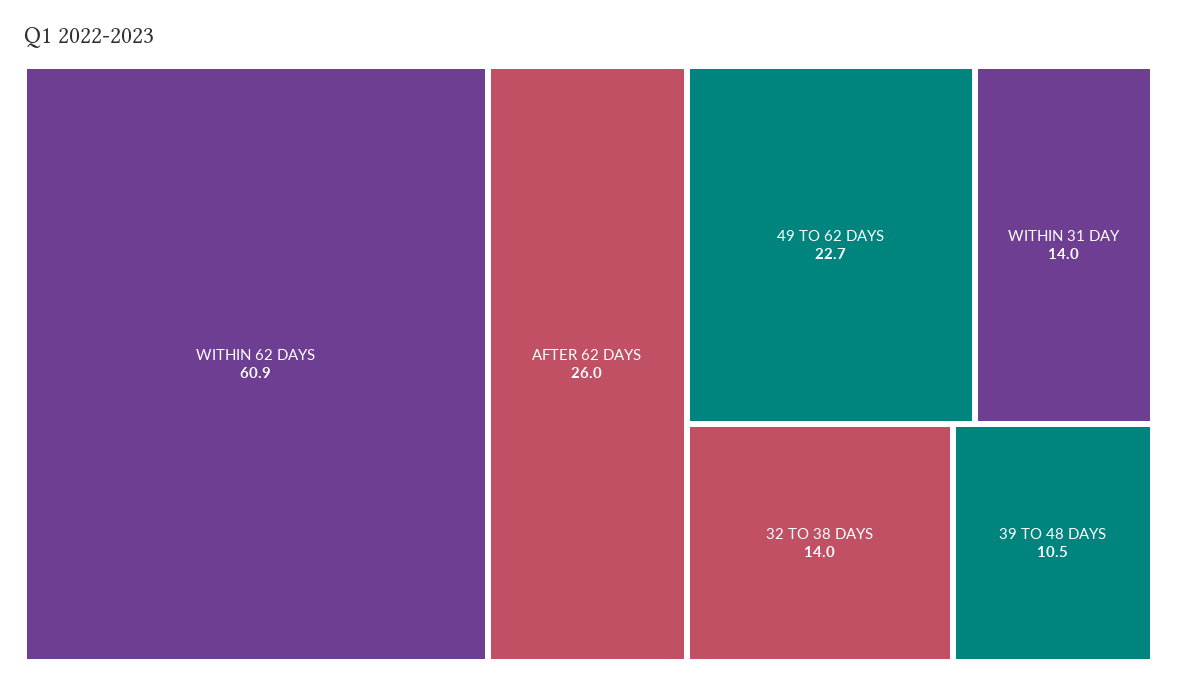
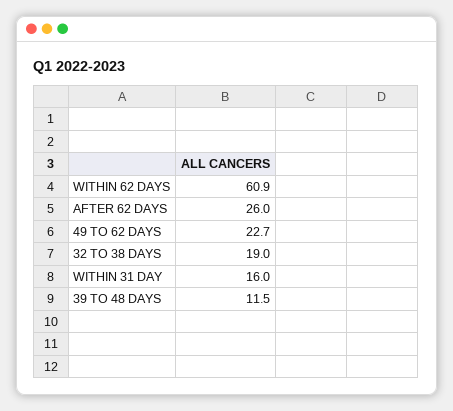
  {
    "WITHIN 62 DAYS": 60.9,
    "AFTER 62 DAYS": 26,
    "49 TO 62 DAYS": 22.7,
-   "WITHIN 31 DAY": 14,
+   "WITHIN 31 DAY": 16,
-   "32 TO 38 DAYS": 14,
+   "32 TO 38 DAYS": 19,
-   "39 TO 48 DAYS": 10.5
+   "39 TO 48 DAYS": 11.5
  }

